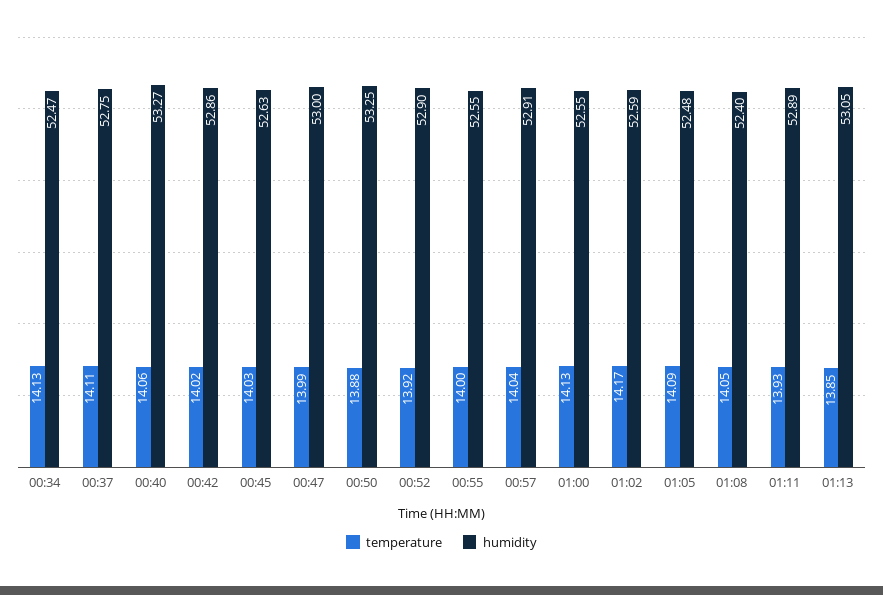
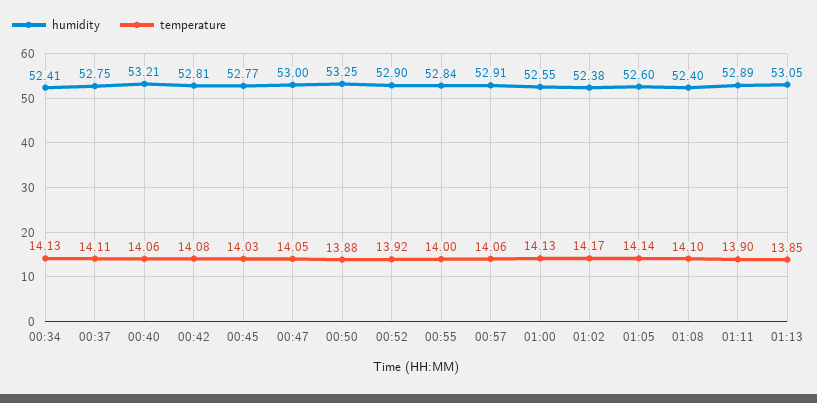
  {
    "temperature": {
      "00:34": 14.13,
      "00:37": 14.11,
      "00:40": 14.06,
-     "00:42": 14.02,
+     "00:42": 14.08,
      "00:45": 14.03,
-     "00:47": 13.99,
+     "00:47": 14.05,
      "00:50": 13.88,
      "00:52": 13.92,
      "00:55": 14,
-     "00:57": 14.04,
+     "00:57": 14.06,
      "01:00": 14.13,
      "01:02": 14.17,
-     "01:05": 14.09,
+     "01:05": 14.14,
-     "01:08": 14.05,
+     "01:08": 14.1,
-     "01:11": 13.93,
+     "01:11": 13.9,
      "01:13": 13.85
    },
    "humidity": {
-     "00:34": 52.47,
+     "00:34": 52.41,
      "00:37": 52.75,
-     "00:40": 53.27,
+     "00:40": 53.21,
-     "00:42": 52.86,
+     "00:42": 52.81,
-     "00:45": 52.63,
+     "00:45": 52.77,
      "00:47": 53,
      "00:50": 53.25,
      "00:52": 52.9,
-     "00:55": 52.55,
+     "00:55": 52.84,
      "00:57": 52.91,
      "01:00": 52.55,
-     "01:02": 52.59,
+     "01:02": 52.38,
-     "01:05": 52.48,
+     "01:05": 52.6,
      "01:08": 52.4,
      "01:11": 52.89,
      "01:13": 53.05
    }
  }

